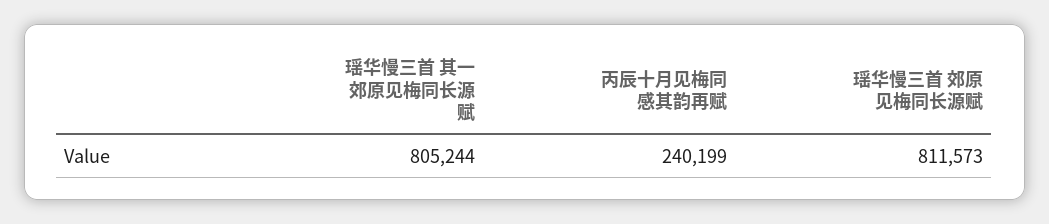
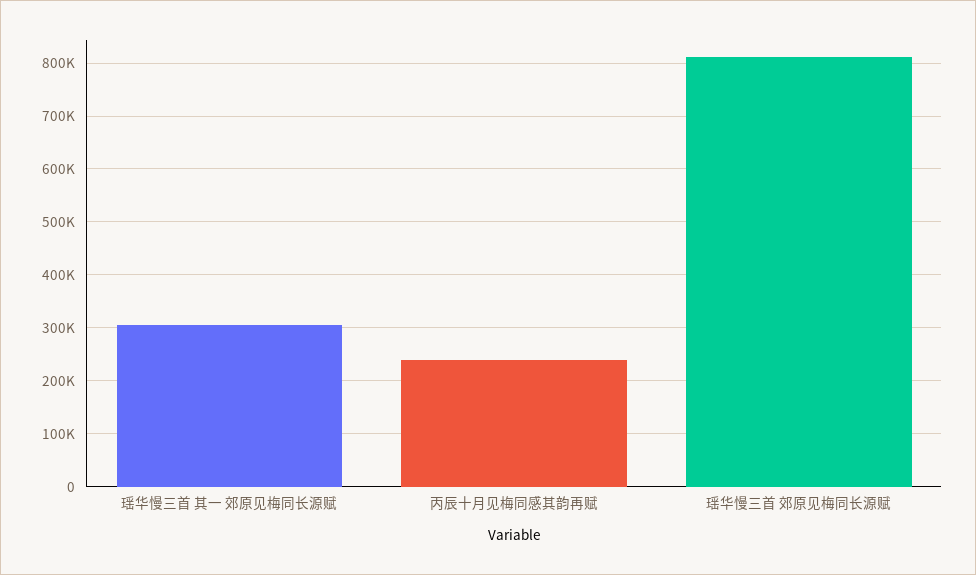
  {
-   "瑶华慢三首 其一 郊原见梅同长源赋": 805244,
+   "瑶华慢三首 其一 郊原见梅同长源赋": 300000,
    "丙辰十月见梅同感其韵再赋": 240199,
    "瑶华慢三首 郊原见梅同长源赋": 811573
  }

